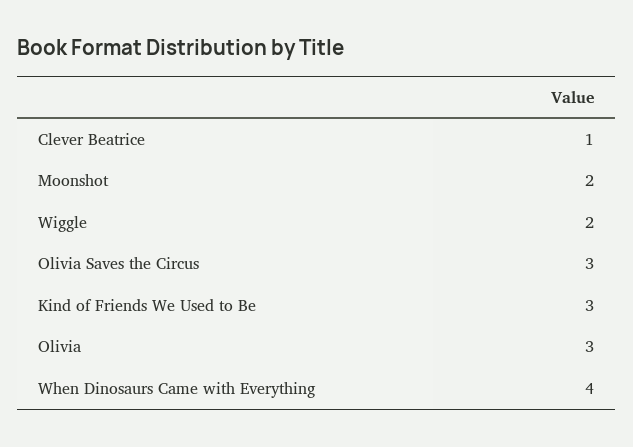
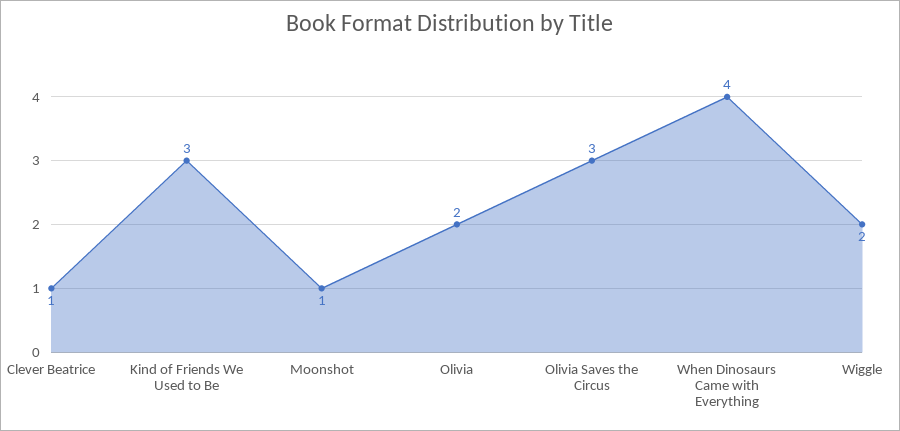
  {
    "Clever Beatrice": 1,
-   "Moonshot": 2,
+   "Moonshot": 1,
    "Wiggle": 2,
    "Olivia Saves the Circus": 3,
    "Kind of Friends We Used to Be": 3,
-   "Olivia": 3,
+   "Olivia": 2,
    "When Dinosaurs Came with Everything": 4
  }

